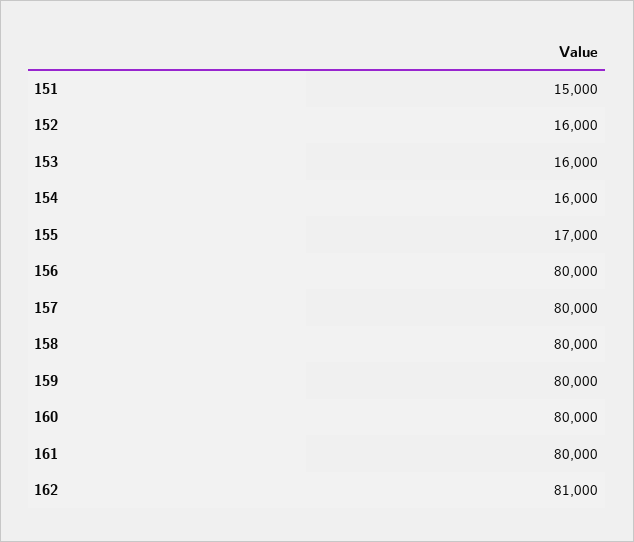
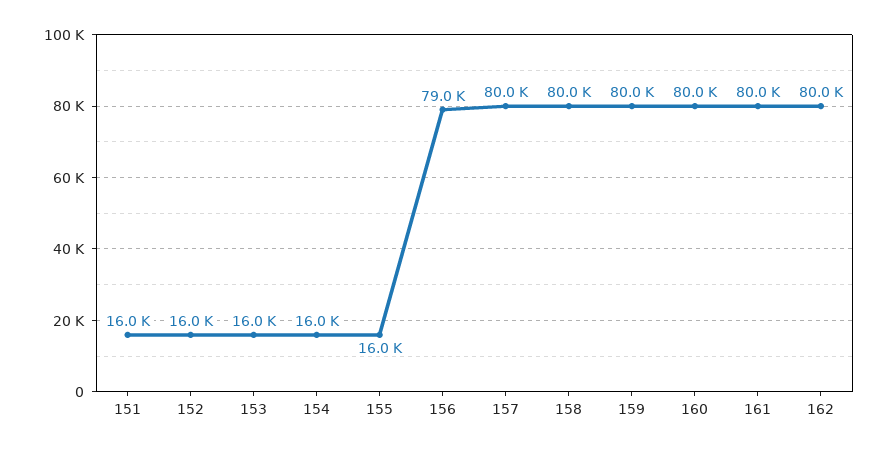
  {
-   "151": 15000,
+   "151": 16000,
    "152": 16000,
    "153": 16000,
    "154": 16000,
-   "155": 17000,
+   "155": 16000,
-   "156": 80000,
+   "156": 79000,
    "157": 80000,
    "158": 80000,
    "159": 80000,
    "160": 80000,
    "161": 80000,
-   "162": 81000
+   "162": 80000
  }

